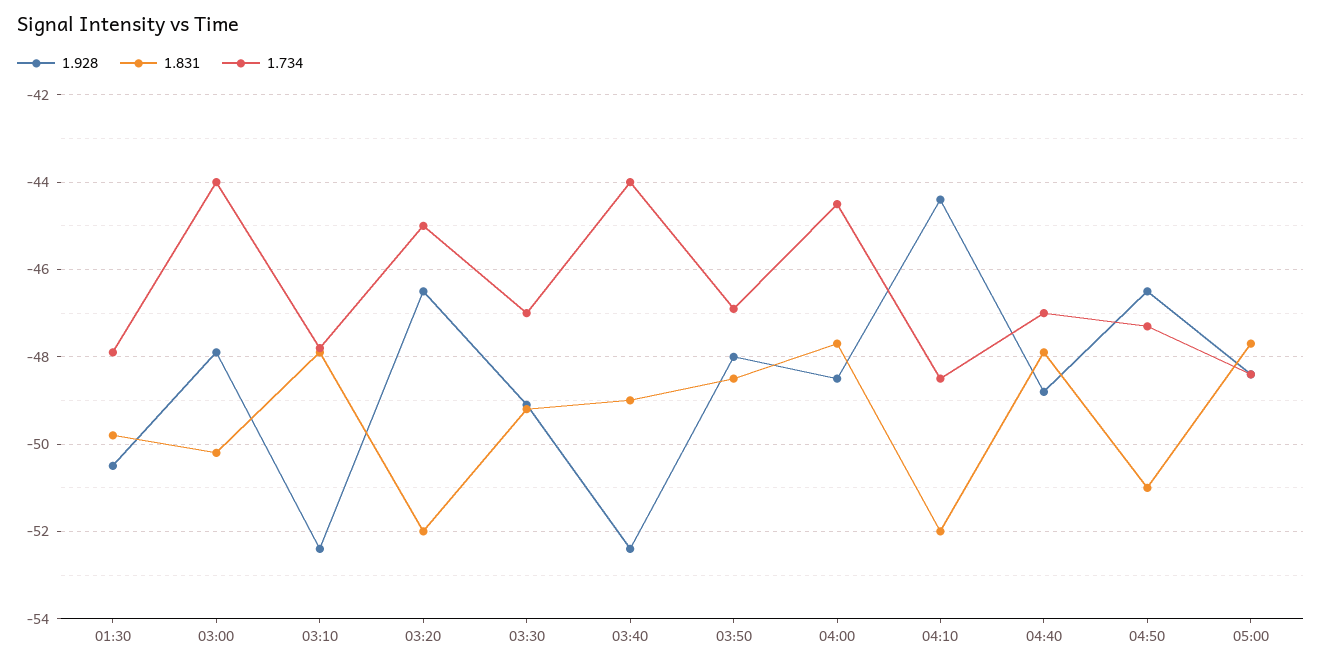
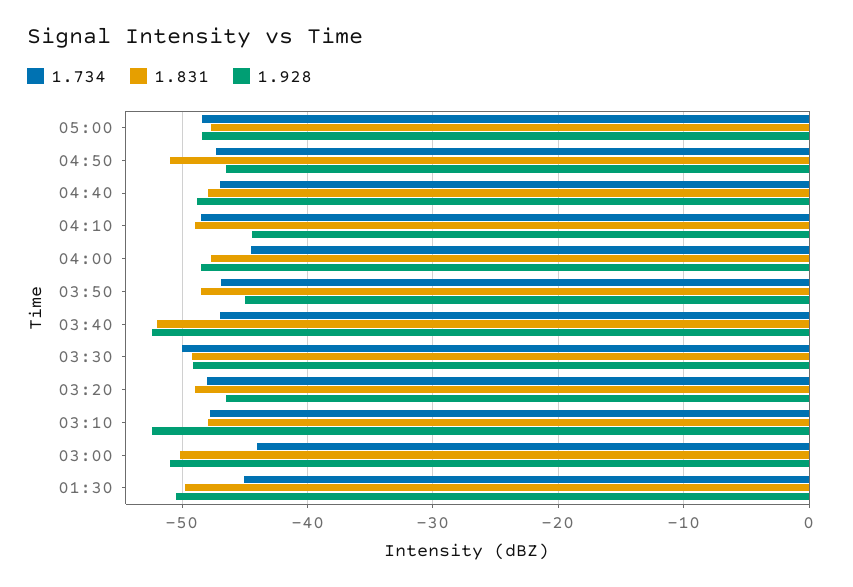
  {
    "1.928": {
      "01:30": -50.5,
-     "03:00": -48,
+     "03:00": -51,
      "03:10": -52.5,
      "03:20": -46.5,
      "03:30": -49,
      "03:40": -52.5,
-     "03:50": -48,
+     "03:50": -45,
      "04:00": -48.5,
      "04:10": -44.5,
      "04:40": -49,
      "04:50": -46.5,
      "05:00": -48.5
    },
    "1.831": {
      "01:30": -50,
      "03:00": -50,
      "03:10": -48,
-     "03:20": -52,
+     "03:20": -49,
      "03:30": -49,
-     "03:40": -49,
+     "03:40": -52,
      "03:50": -48.5,
      "04:00": -47.5,
-     "04:10": -52,
+     "04:10": -49,
      "04:40": -48,
      "04:50": -51,
      "05:00": -47.5
    },
    "1.734": {
-     "01:30": -48,
+     "01:30": -45,
      "03:00": -44,
      "03:10": -48,
-     "03:20": -45,
+     "03:20": -48,
-     "03:30": -47,
+     "03:30": -50,
-     "03:40": -44,
+     "03:40": -47,
      "03:50": -47,
      "04:00": -44.5,
      "04:10": -48.5,
      "04:40": -47,
      "04:50": -47.5,
      "05:00": -48.5
    }
  }

